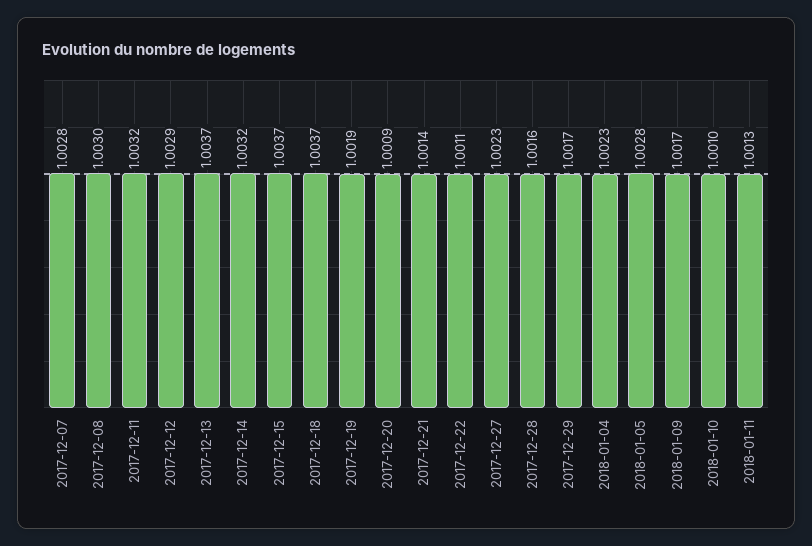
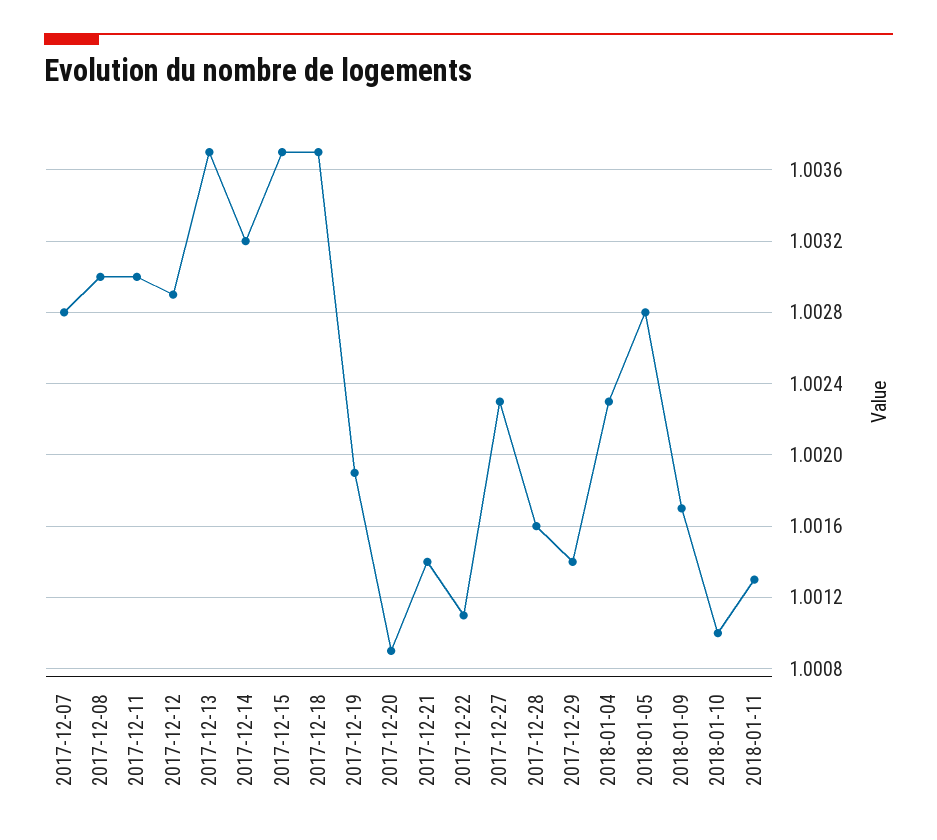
  {
    "2017-12-07": 1.0028,
    "2017-12-08": 1.003,
-   "2017-12-11": 1.0032,
+   "2017-12-11": 1.003,
    "2017-12-12": 1.0029,
    "2017-12-13": 1.0037,
    "2017-12-14": 1.0032,
    "2017-12-15": 1.0037,
    "2017-12-18": 1.0037,
    "2017-12-19": 1.0019,
    "2017-12-20": 1.0009,
    "2017-12-21": 1.0014,
    "2017-12-22": 1.0011,
    "2017-12-27": 1.0023,
    "2017-12-28": 1.0016,
-   "2017-12-29": 1.0017,
+   "2017-12-29": 1.0014,
    "2018-01-04": 1.0023,
    "2018-01-05": 1.0028,
    "2018-01-09": 1.0017,
    "2018-01-10": 1.001,
    "2018-01-11": 1.0013
  }

